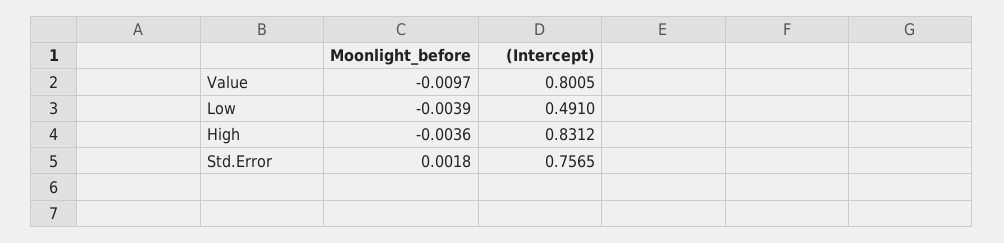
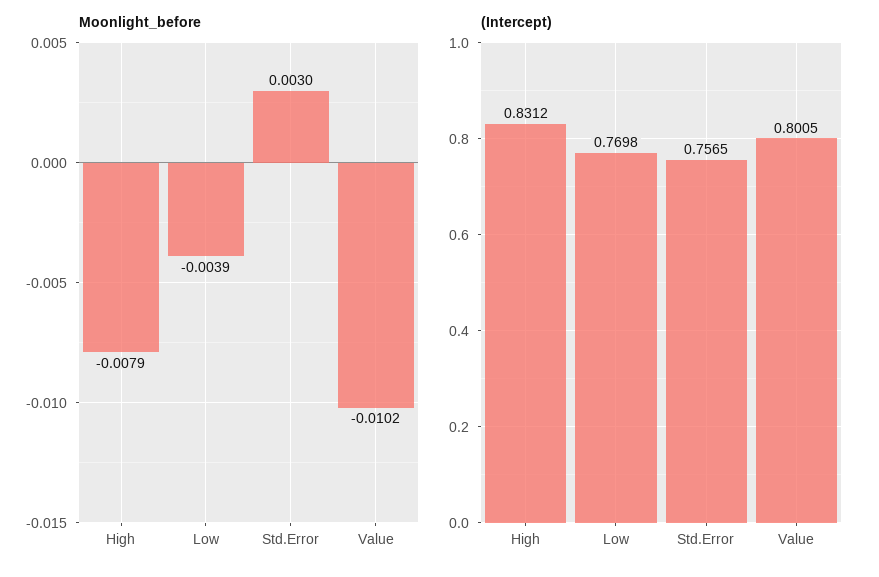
  {
    "Moonlight_before": {
-     "Value": -0.0097,
+     "Value": -0.0102,
      "Low": -0.0039,
-     "High": -0.0036,
+     "High": -0.0079,
-     "Std.Error": 0.0018
+     "Std.Error": 0.003
    },
    "(Intercept)": {
      "Value": 0.8005,
-     "Low": 0.491,
+     "Low": 0.7698,
      "High": 0.8312,
      "Std.Error": 0.7565
    }
  }

